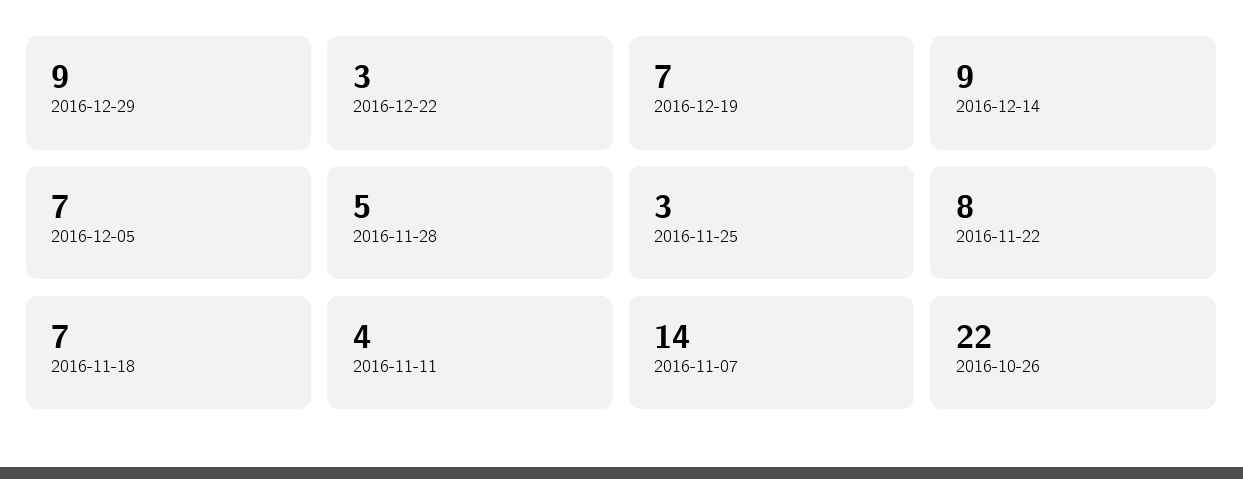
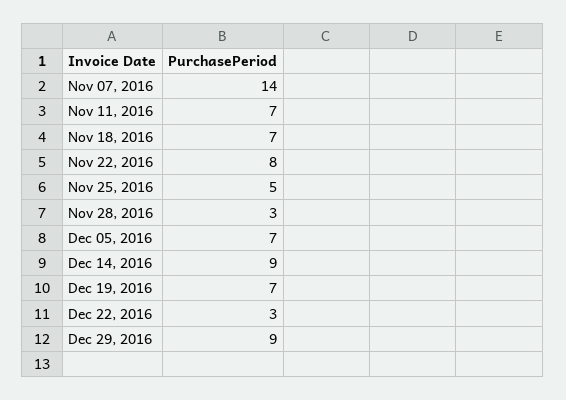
  {
    "2016-12-29": 9,
    "2016-12-22": 3,
    "2016-12-19": 7,
    "2016-12-14": 9,
    "2016-12-05": 7,
-   "2016-11-28": 5,
+   "2016-11-28": 3,
-   "2016-11-25": 3,
+   "2016-11-25": 5,
    "2016-11-22": 8,
    "2016-11-18": 7,
-   "2016-11-11": 4,
+   "2016-11-11": 7,
-   "2016-11-07": 14,
+   "2016-11-07": 14
-   "2016-10-26": 22
  }

